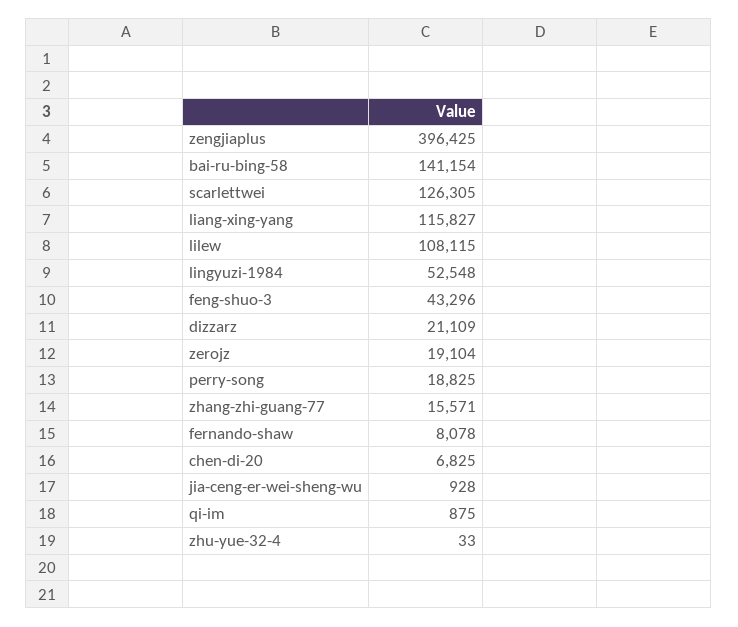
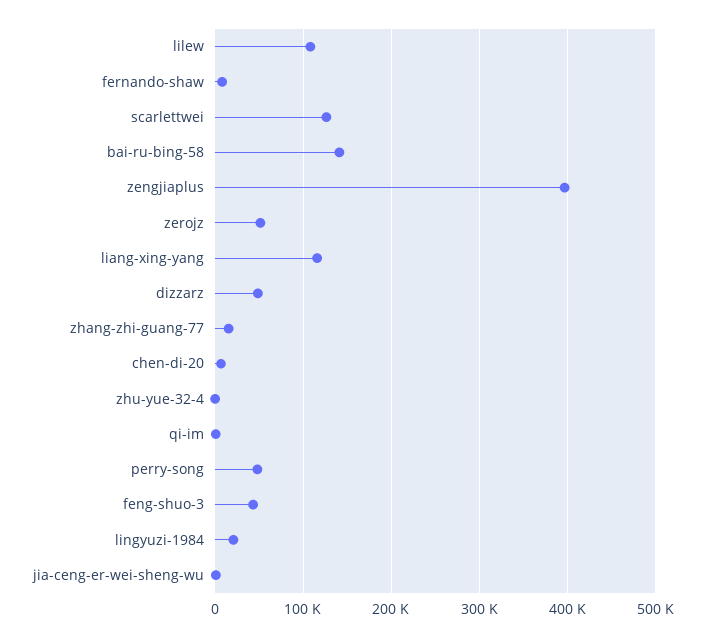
  {
    "zengjiaplus": 396425,
    "bai-ru-bing-58": 141154,
    "scarlettwei": 126305,
    "liang-xing-yang": 115827,
    "lilew": 108115,
-   "lingyuzi-1984": 52548,
+   "lingyuzi-1984": 20000,
    "feng-shuo-3": 43296,
-   "dizzarz": 21109,
+   "dizzarz": 50000,
-   "zerojz": 19104,
+   "zerojz": 50000,
-   "perry-song": 18825,
+   "perry-song": 50000,
    "zhang-zhi-guang-77": 15571,
    "fernando-shaw": 8078,
    "chen-di-20": 6825,
    "jia-ceng-er-wei-sheng-wu": 928,
    "qi-im": 875,
    "zhu-yue-32-4": 33
  }

